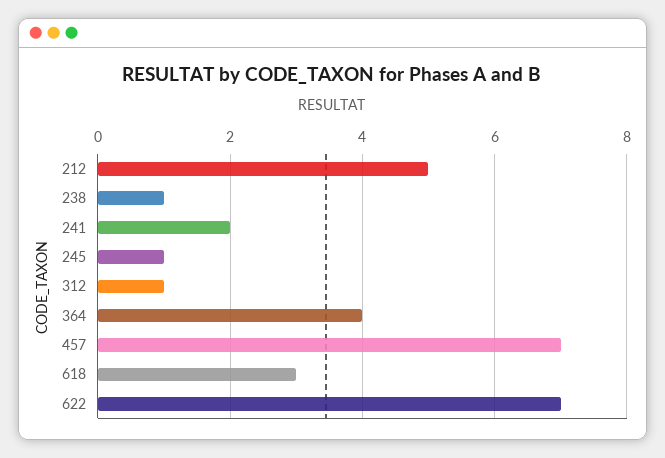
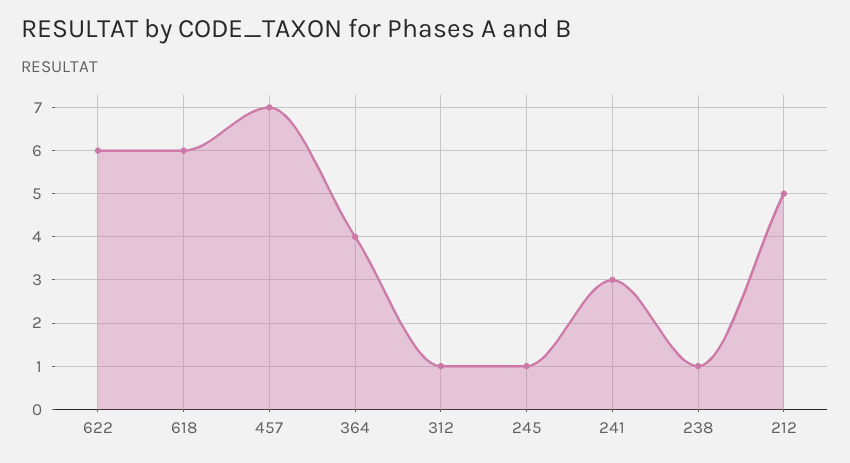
  {
    "212": 5,
    "238": 1,
-   "241": 2,
+   "241": 3,
    "245": 1,
    "312": 1,
    "364": 4,
    "457": 7,
-   "618": 3,
+   "618": 6,
-   "622": 7
+   "622": 6
  }

